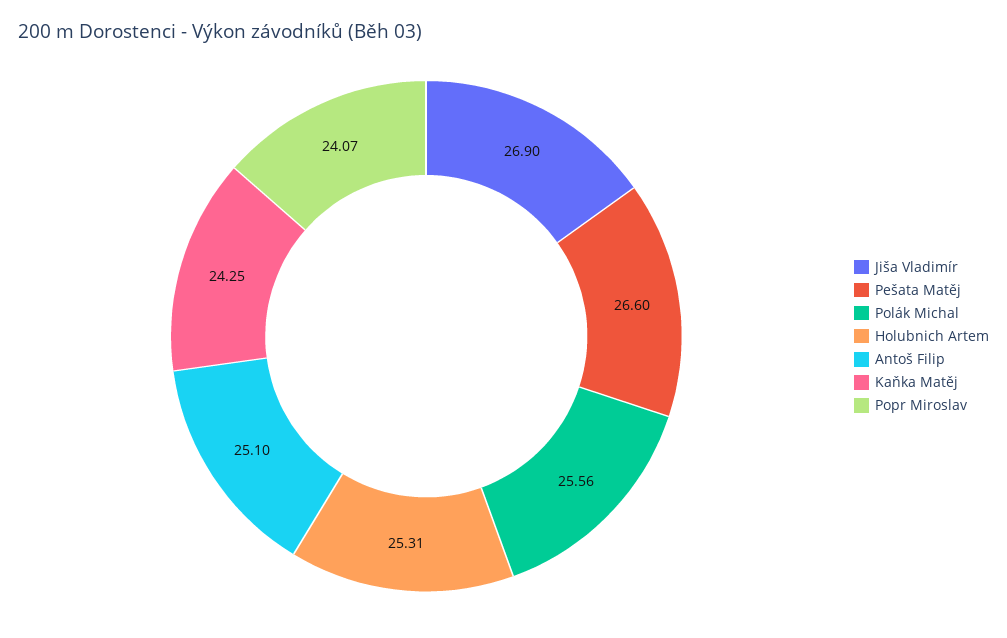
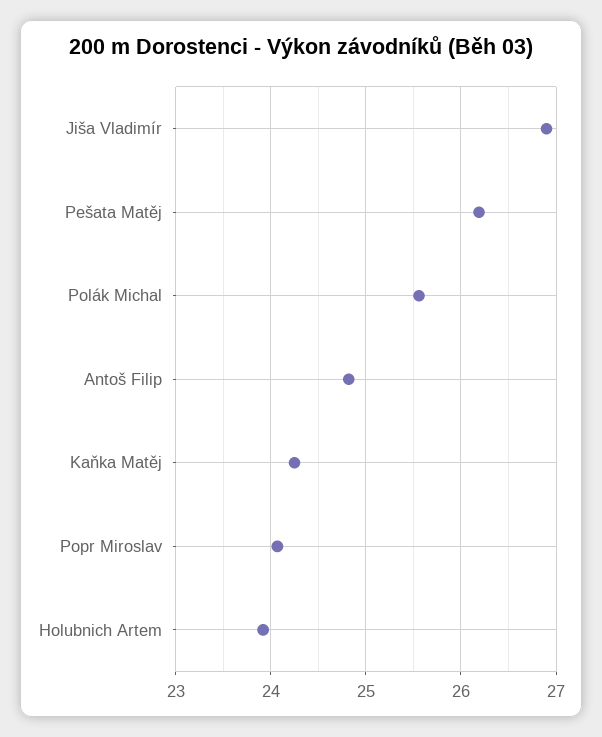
  {
    "Jiša Vladimír": 26.9,
-   "Pešata Matěj": 26.6,
+   "Pešata Matěj": 26.2,
    "Polák Michal": 25.56,
-   "Holubnich Artem": 25.31,
+   "Holubnich Artem": 23.9,
-   "Antoš Filip": 25.1,
+   "Antoš Filip": 24.8,
    "Kaňka Matěj": 24.25,
    "Popr Miroslav": 24.07
  }

